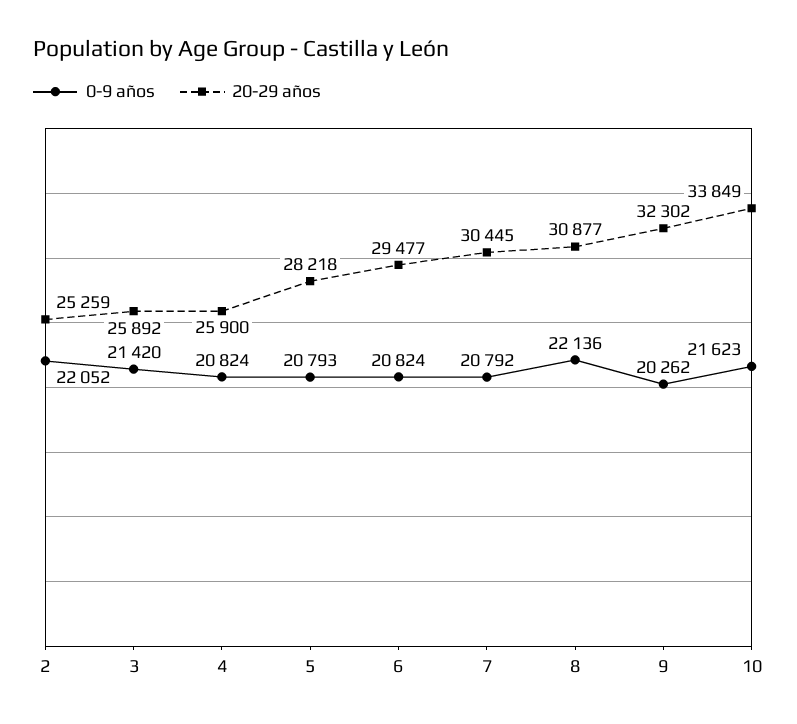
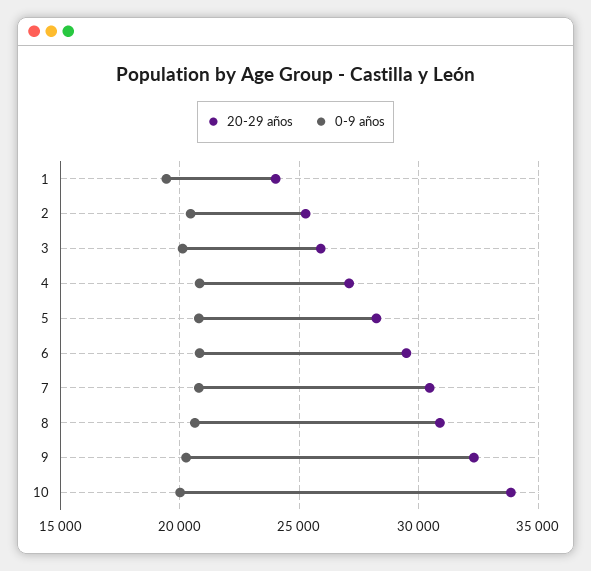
  {
    "0-9 años": {
-     "2": 22052,
+     "2": 20500,
-     "3": 21420,
+     "3": 20000,
      "4": 20824,
      "5": 20793,
      "6": 20824,
      "7": 20792,
-     "8": 22136,
+     "8": 20500,
      "9": 20262,
-     "10": 21623
+     "10": 20000,
+     "1": 19500
    },
    "20-29 años": {
      "2": 25259,
      "3": 25892,
-     "4": 25900,
+     "4": 27000,
      "5": 28218,
      "6": 29477,
      "7": 30445,
      "8": 30877,
      "9": 32302,
-     "10": 33849
+     "10": 33849,
+     "1": 24000
    }
  }

